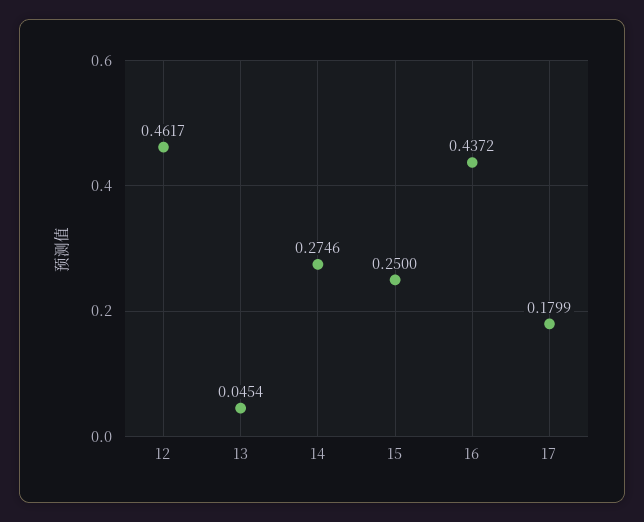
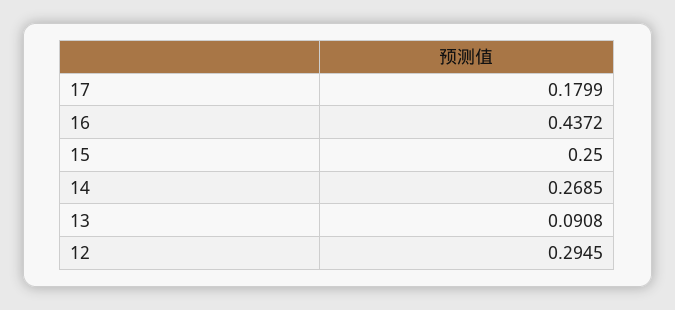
  {
-   "12": 0.4617,
+   "12": 0.2945,
-   "13": 0.0454,
+   "13": 0.0908,
-   "14": 0.2746,
+   "14": 0.2685,
    "15": 0.25,
    "16": 0.4372,
    "17": 0.1799
  }

